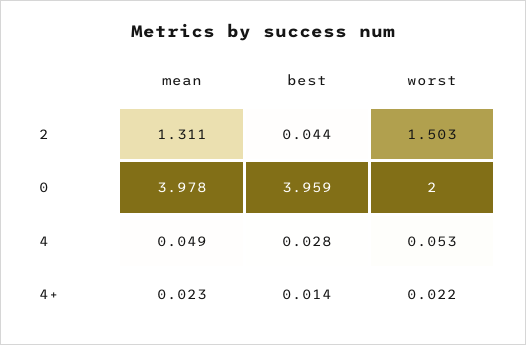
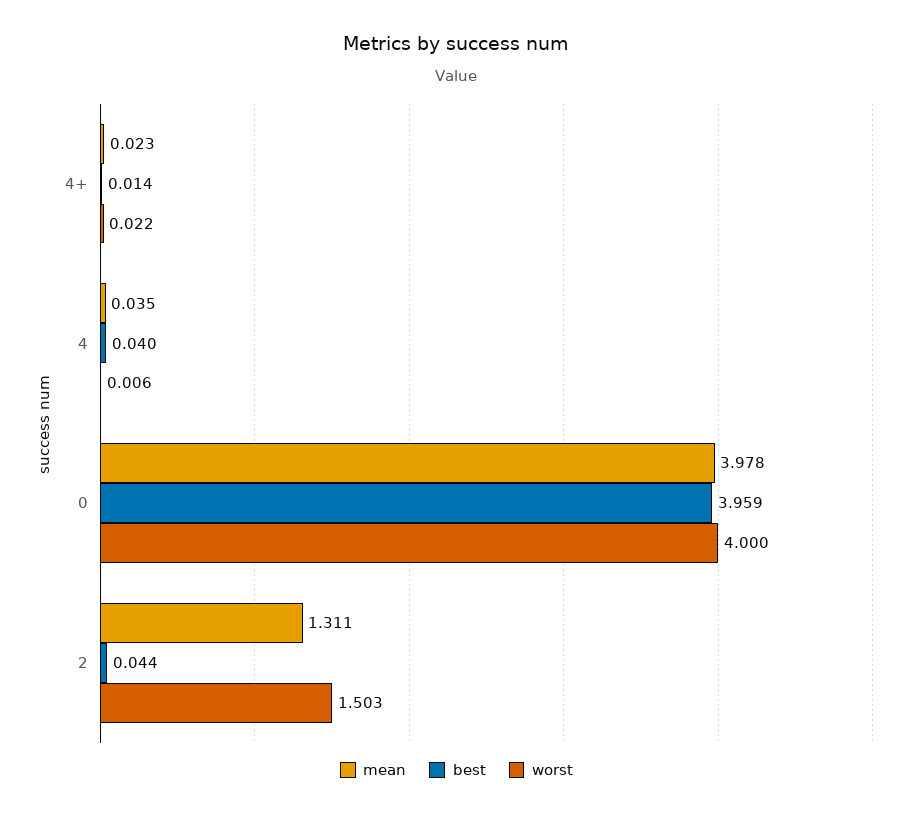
  {
    "mean": {
      "2": 1.311,
      "0": 3.978,
-     "4": 0.049,
+     "4": 0.035,
      "4+": 0.023
    },
    "best": {
      "2": 0.044,
      "0": 3.959,
-     "4": 0.028,
+     "4": 0.04,
      "4+": 0.014
    },
    "worst": {
      "2": 1.503,
-     "0": 2,
+     "0": 4,
-     "4": 0.053,
+     "4": 0.006,
      "4+": 0.022
    }
  }

